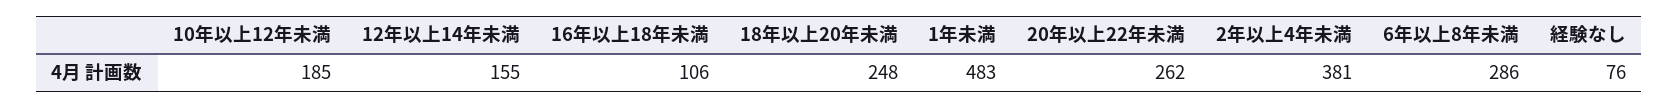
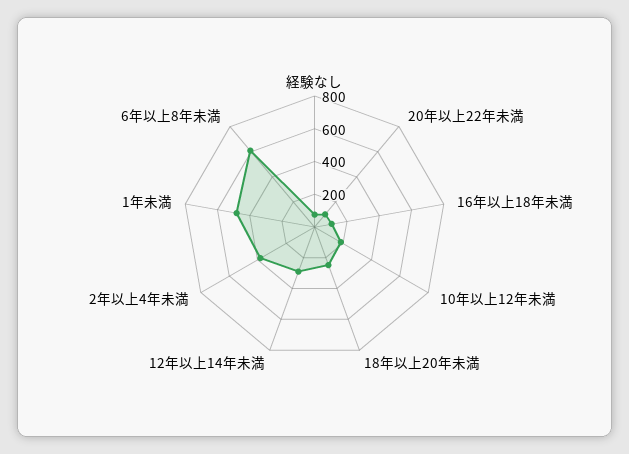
  {
    "10年以上12年未満": 185,
-   "12年以上14年未満": 155,
+   "12年以上14年未満": 300,
    "16年以上18年未満": 106,
    "18年以上20年未満": 248,
    "1年未満": 483,
-   "20年以上22年未満": 262,
+   "20年以上22年未満": 100,
    "2年以上4年未満": 381,
-   "6年以上8年未満": 286,
+   "6年以上8年未満": 600,
    "経験なし": 76
  }

